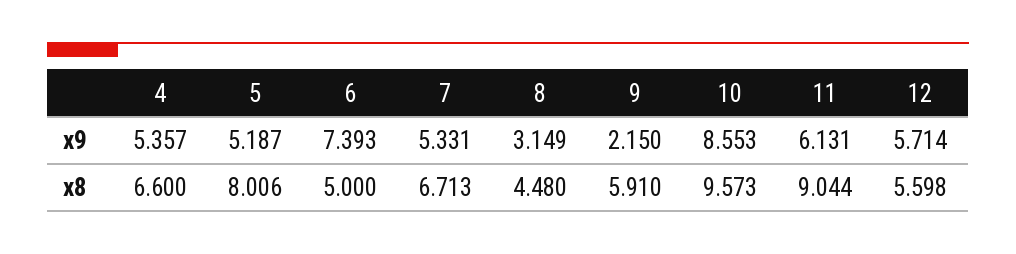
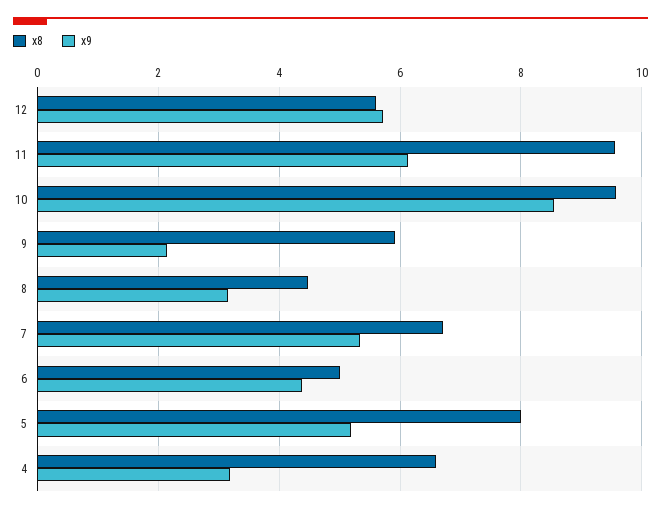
  {
    "x9": {
-     "4": 5.357,
+     "4": 3.2,
      "5": 5.187,
-     "6": 7.393,
+     "6": 4.4,
      "7": 5.331,
      "8": 3.149,
      "9": 2.15,
      "10": 8.553,
      "11": 6.131,
      "12": 5.714
    },
    "x8": {
      "4": 6.6,
      "5": 8.006,
      "6": 5,
      "7": 6.713,
      "8": 4.48,
      "9": 5.91,
      "10": 9.573,
-     "11": 9.044,
+     "11": 9.6,
      "12": 5.598
    }
  }

